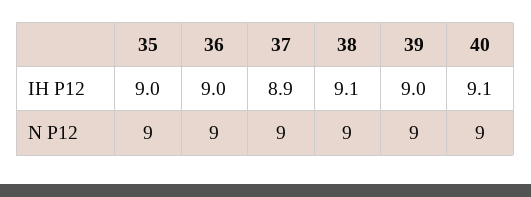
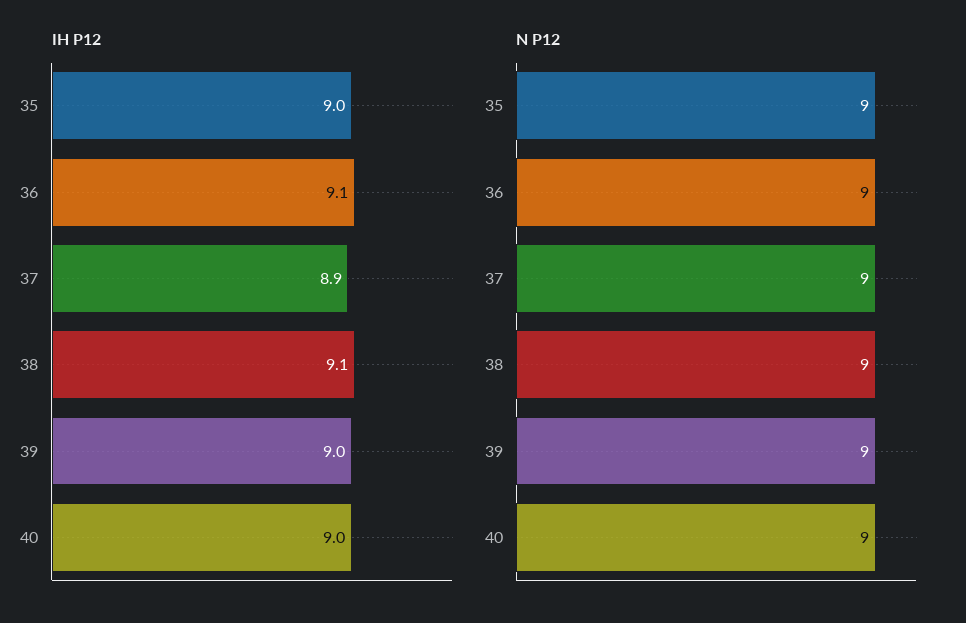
  {
    "IH P12": {
      "35": 9,
-     "36": 9,
+     "36": 9.1,
      "37": 8.9,
      "38": 9.1,
      "39": 9,
-     "40": 9.1
+     "40": 9
    },
    "N P12": {
      "35": 9,
      "36": 9,
      "37": 9,
      "38": 9,
      "39": 9,
      "40": 9
    }
  }

